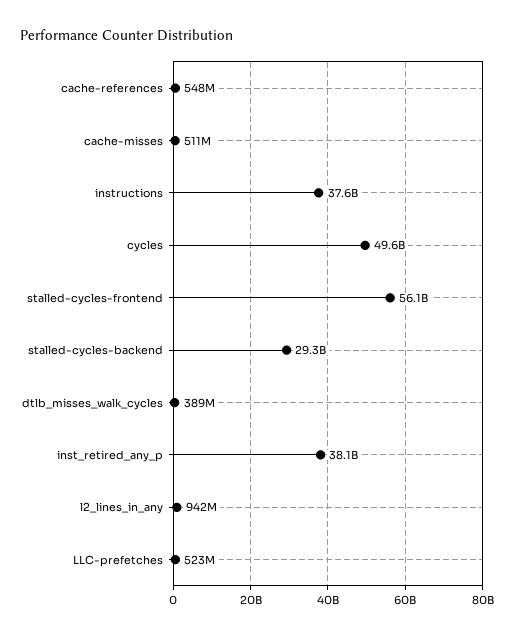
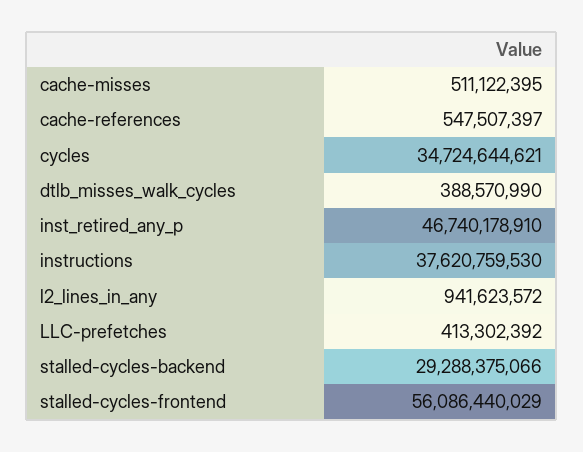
  {
    "cache-references": 547507397,
    "cache-misses": 511122395,
    "instructions": 37620759530,
-   "cycles": 49600000000,
+   "cycles": 34724644621,
    "stalled-cycles-frontend": 56086440029,
    "stalled-cycles-backend": 29288375066,
    "dtlb_misses_walk_cycles": 388570990,
-   "inst_retired_any_p": 38100000000,
+   "inst_retired_any_p": 46740178910,
    "l2_lines_in_any": 941623572,
-   "LLC-prefetches": 523000000
+   "LLC-prefetches": 413302392
  }

